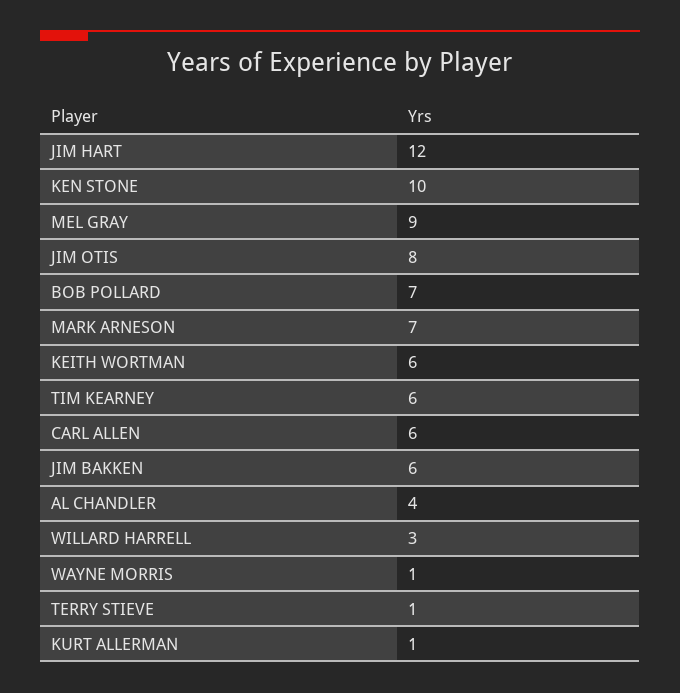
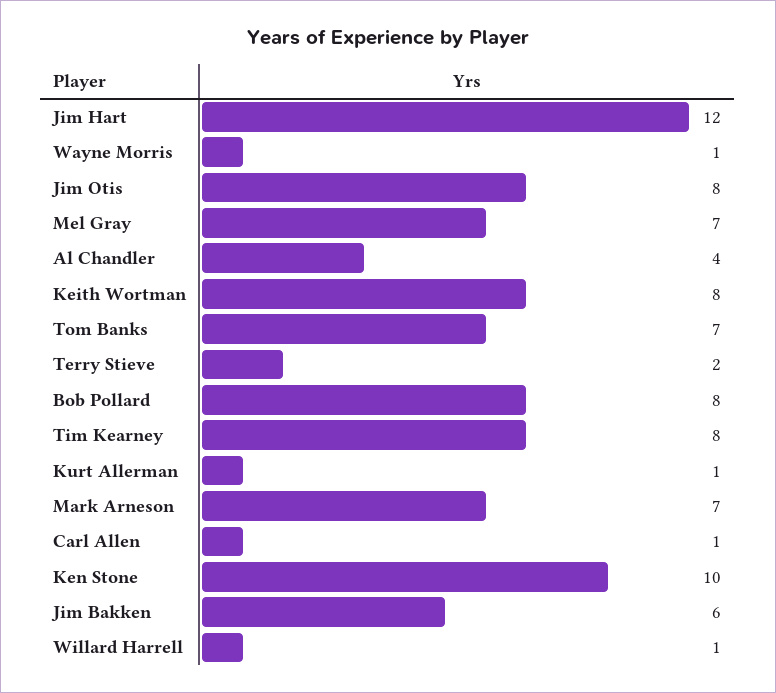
  {
    "JIM HART": 12,
    "KEN STONE": 10,
-   "MEL GRAY": 9,
+   "MEL GRAY": 7,
    "JIM OTIS": 8,
-   "BOB POLLARD": 7,
+   "BOB POLLARD": 8,
    "MARK ARNESON": 7,
-   "KEITH WORTMAN": 6,
+   "KEITH WORTMAN": 8,
-   "TIM KEARNEY": 6,
+   "TIM KEARNEY": 8,
-   "CARL ALLEN": 6,
+   "CARL ALLEN": 1,
    "JIM BAKKEN": 6,
    "AL CHANDLER": 4,
-   "WILLARD HARRELL": 3,
+   "WILLARD HARRELL": 1,
    "WAYNE MORRIS": 1,
-   "TERRY STIEVE": 1,
+   "TERRY STIEVE": 2,
-   "KURT ALLERMAN": 1
+   "KURT ALLERMAN": 1,
+   "Tom Banks": 7
  }

